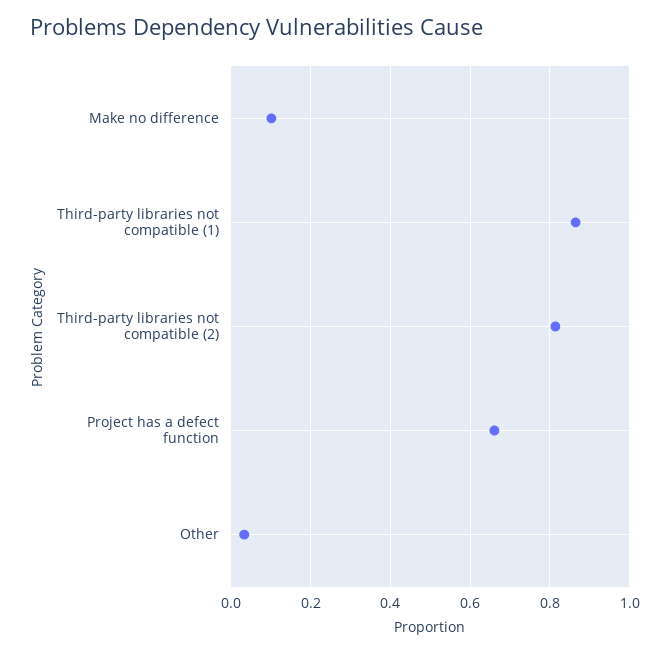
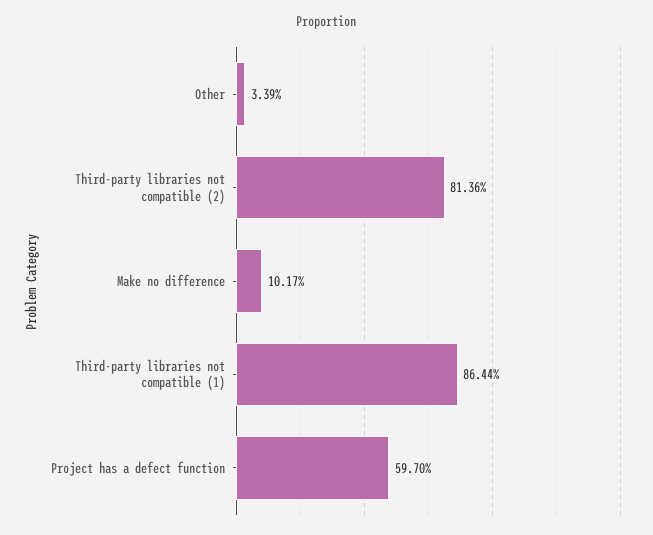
  {
    "Make no difference": 0.1017,
    "Third-party libraries not compatible (1)": 0.8644,
    "Third-party libraries not compatible (2)": 0.8136,
-   "Project has a defect function": 0.66,
+   "Project has a defect function": 0.597,
    "Other": 0.0339
  }

